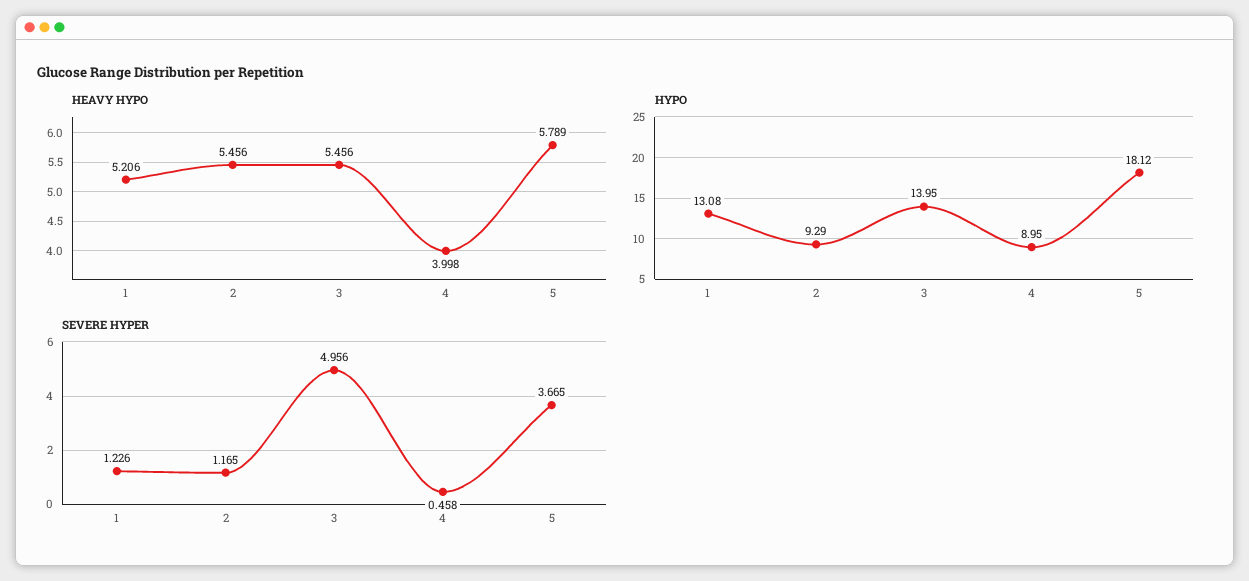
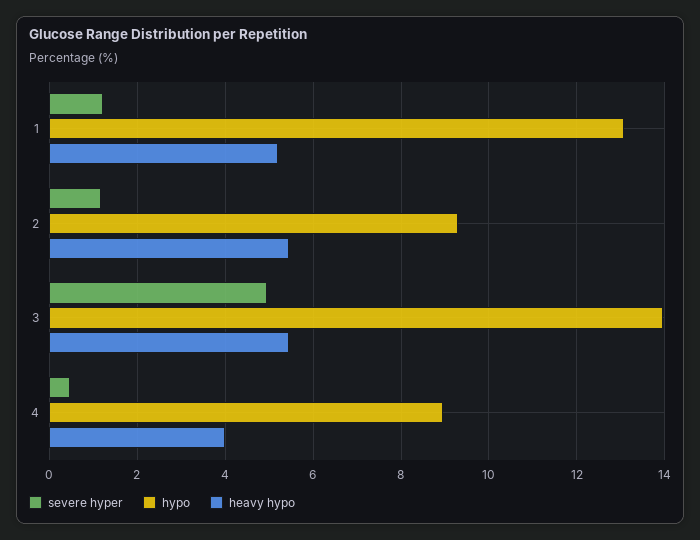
  {
    "HEAVY HYPO": {
      "1": 5.206,
      "2": 5.456,
      "3": 5.456,
-     "4": 3.998,
+     "4": 3.998
-     "5": 5.789
    },
    "HYPO": {
      "1": 13.08,
      "2": 9.29,
      "3": 13.95,
-     "4": 8.95,
+     "4": 8.95
-     "5": 18.12
    },
    "SEVERE HYPER": {
      "1": 1.226,
      "2": 1.165,
      "3": 4.956,
-     "4": 0.458,
+     "4": 0.458
-     "5": 3.665
    }
  }

